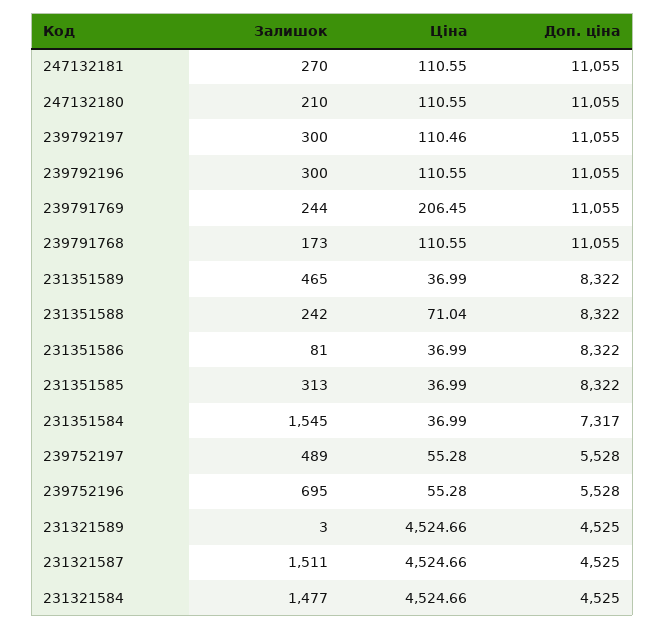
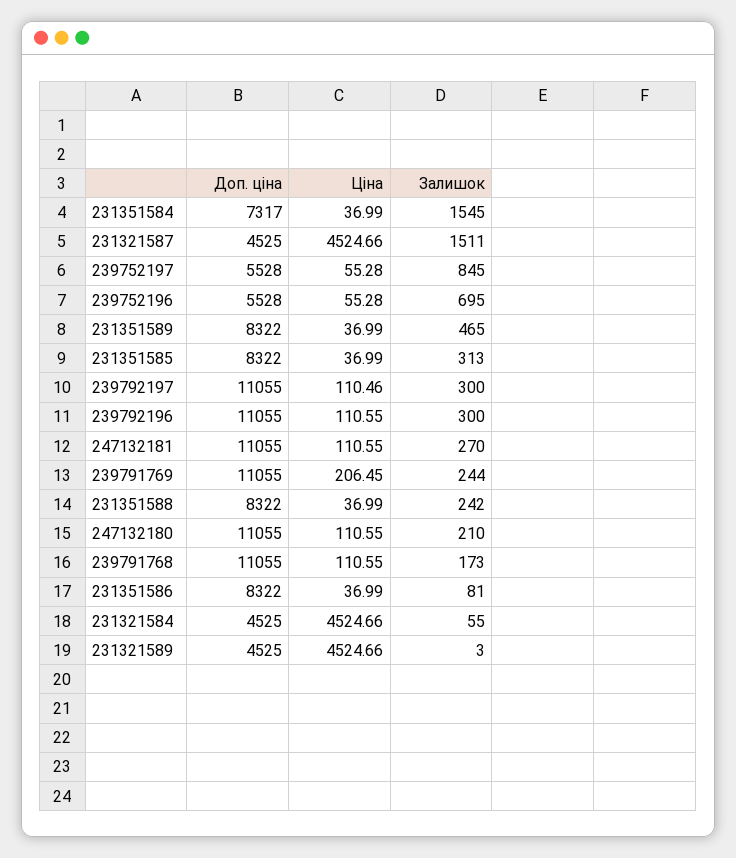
  {
    "Залишок": {
      "247132181": 270,
      "247132180": 210,
      "239792197": 300,
      "239792196": 300,
      "239791769": 244,
      "239791768": 173,
      "231351589": 465,
      "231351588": 242,
      "231351586": 81,
      "231351585": 313,
      "231351584": 1545,
-     "239752197": 489,
+     "239752197": 845,
      "239752196": 695,
      "231321589": 3,
      "231321587": 1511,
-     "231321584": 1477
+     "231321584": 55
    },
    "Ціна": {
      "247132181": 110.55,
      "247132180": 110.55,
      "239792197": 110.46,
      "239792196": 110.55,
      "239791769": 206.45,
      "239791768": 110.55,
      "231351589": 36.99,
-     "231351588": 71.04,
+     "231351588": 36.99,
      "231351586": 36.99,
      "231351585": 36.99,
      "231351584": 36.99,
      "239752197": 55.28,
      "239752196": 55.28,
      "231321589": 4524.66,
      "231321587": 4524.66,
      "231321584": 4524.66
    },
    "Доп. ціна": {
      "247132181": 11055,
      "247132180": 11055,
      "239792197": 11055,
      "239792196": 11055,
      "239791769": 11055,
      "239791768": 11055,
      "231351589": 8322,
      "231351588": 8322,
      "231351586": 8322,
      "231351585": 8322,
      "231351584": 7317,
      "239752197": 5528,
      "239752196": 5528,
      "231321589": 4525,
      "231321587": 4525,
      "231321584": 4525
    }
  }

